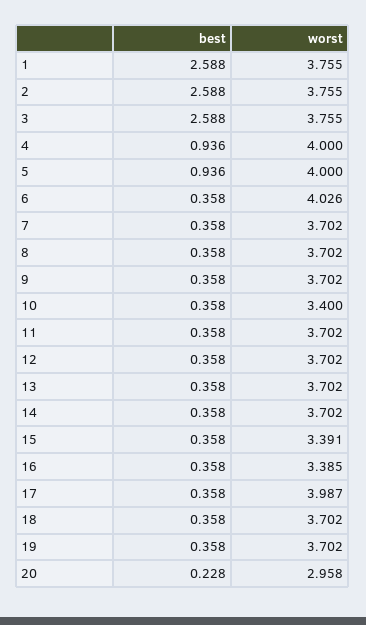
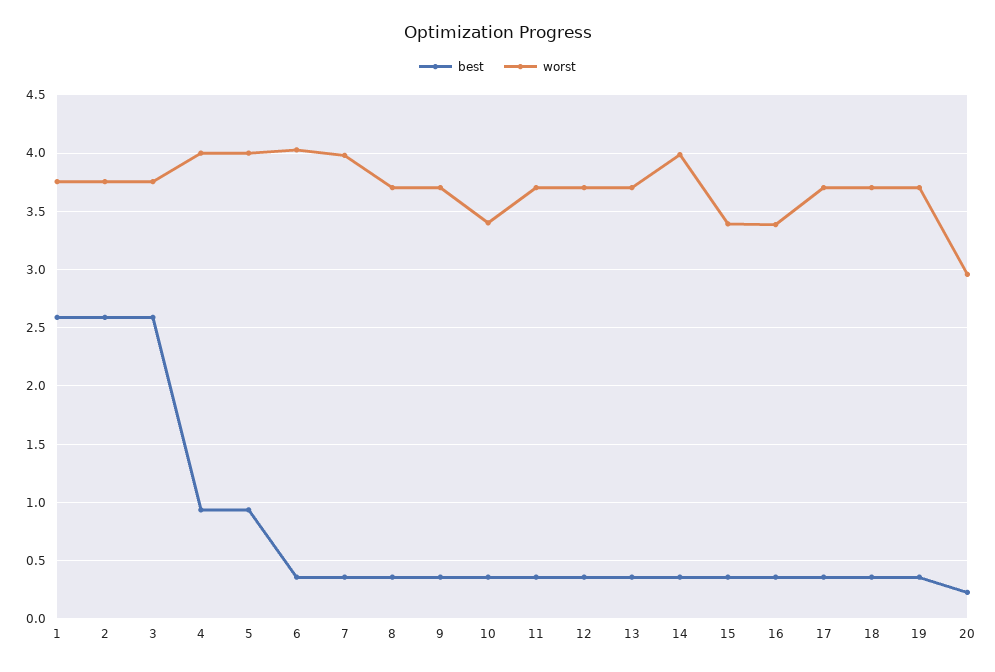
  {
    "best": {
      "1": 2.588,
      "2": 2.588,
      "3": 2.588,
      "4": 0.936,
      "5": 0.936,
      "6": 0.358,
      "7": 0.358,
      "8": 0.358,
      "9": 0.358,
      "10": 0.358,
      "11": 0.358,
      "12": 0.358,
      "13": 0.358,
      "14": 0.358,
      "15": 0.358,
      "16": 0.358,
      "17": 0.358,
      "18": 0.358,
      "19": 0.358,
      "20": 0.228
    },
    "worst": {
      "1": 3.755,
      "2": 3.755,
      "3": 3.755,
      "4": 4,
      "5": 4,
      "6": 4.026,
-     "7": 3.702,
+     "7": 4,
      "8": 3.702,
      "9": 3.702,
      "10": 3.4,
      "11": 3.702,
      "12": 3.702,
      "13": 3.702,
-     "14": 3.702,
+     "14": 4,
      "15": 3.391,
      "16": 3.385,
-     "17": 3.987,
+     "17": 3.7,
      "18": 3.702,
      "19": 3.702,
      "20": 2.958
    }
  }

